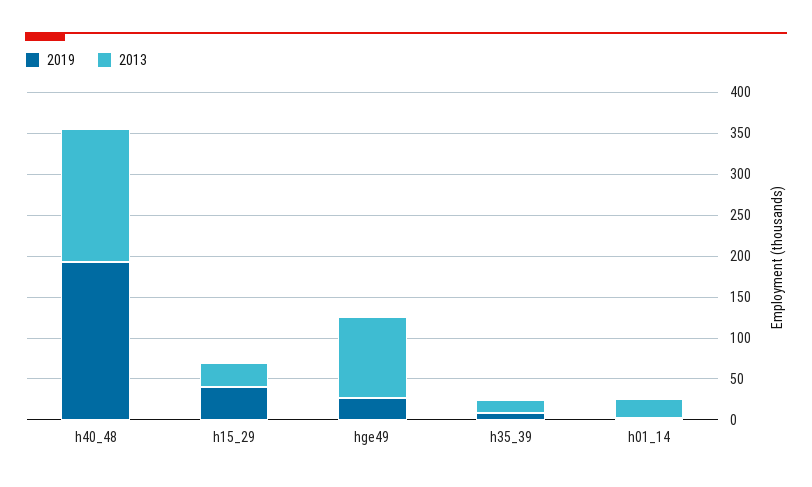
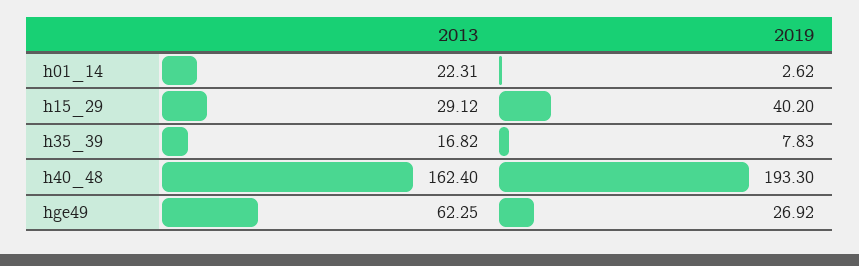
  {
    "2019": {
      "h40_48": 193.3,
      "h15_29": 40.2,
      "hge49": 26.92,
      "h35_39": 7.83,
      "h01_14": 2.62
    },
    "2013": {
      "h40_48": 162.4,
      "h15_29": 29.12,
-     "hge49": 100,
+     "hge49": 62.25,
      "h35_39": 16.82,
      "h01_14": 22.31
    }
  }

